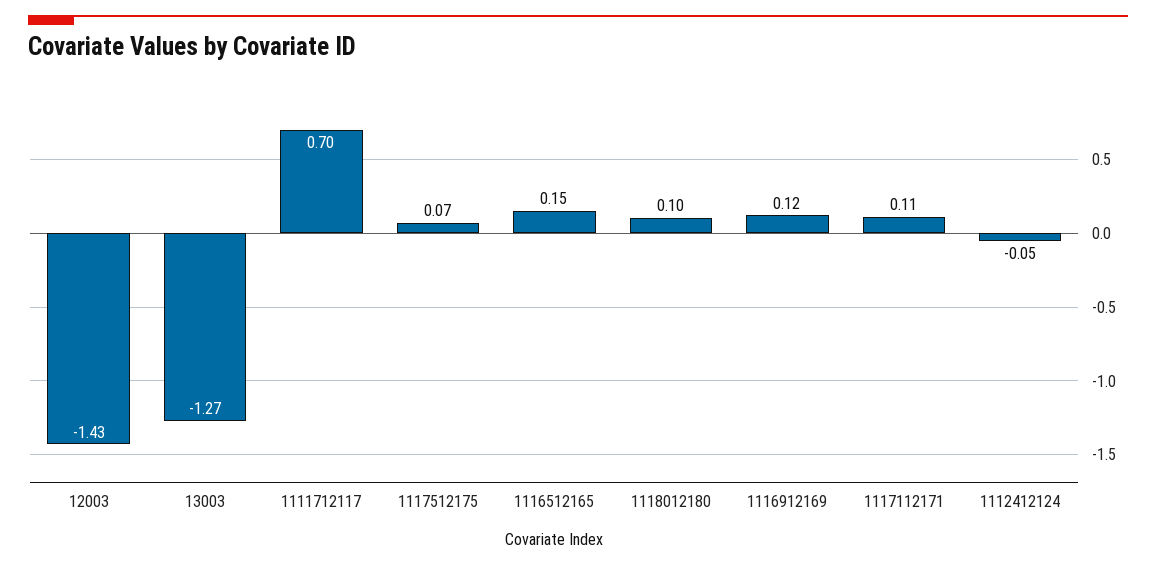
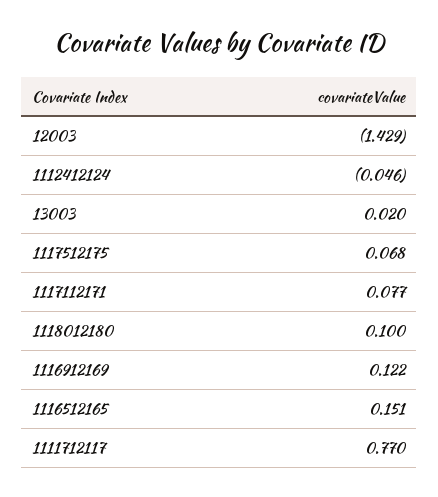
  {
    "12003": -1.429,
-   "13003": -1.27,
+   "13003": 0.02,
-   "1111712117": 0.7,
+   "1111712117": 0.77,
    "1117512175": 0.068,
    "1116512165": 0.151,
    "1118012180": 0.1,
    "1116912169": 0.122,
-   "1117112171": 0.11,
+   "1117112171": 0.077,
    "1112412124": -0.046
  }

